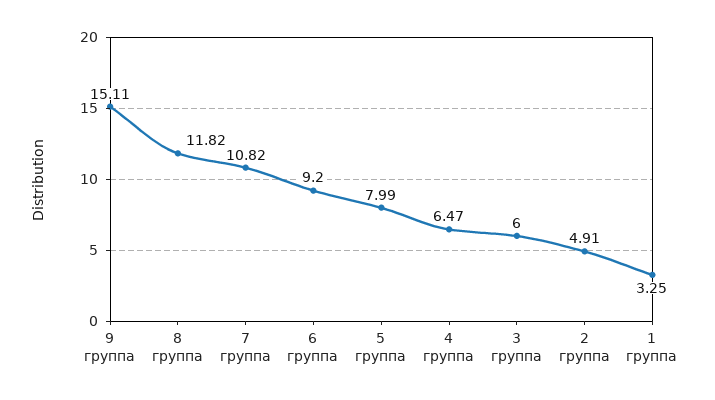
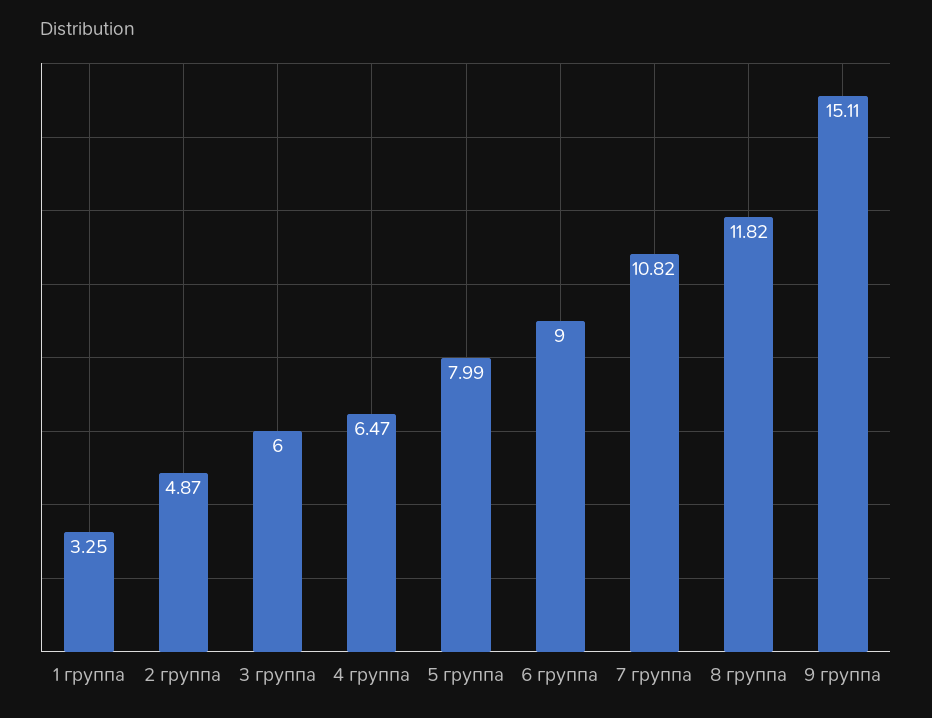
  {
    "9 группа": 15.11,
    "8 группа": 11.82,
    "7 группа": 10.82,
-   "6 группа": 9.2,
+   "6 группа": 9,
    "5 группа": 7.99,
    "4 группа": 6.47,
    "3 группа": 6,
-   "2 группа": 4.91,
+   "2 группа": 4.87,
    "1 группа": 3.25
  }

